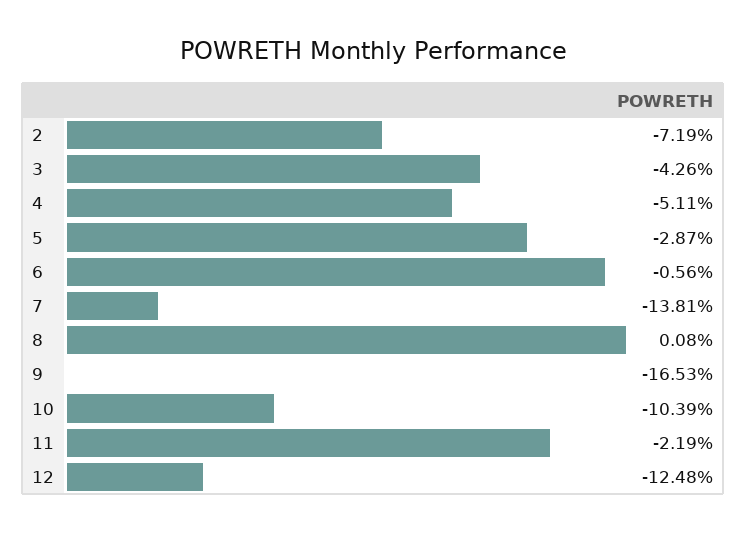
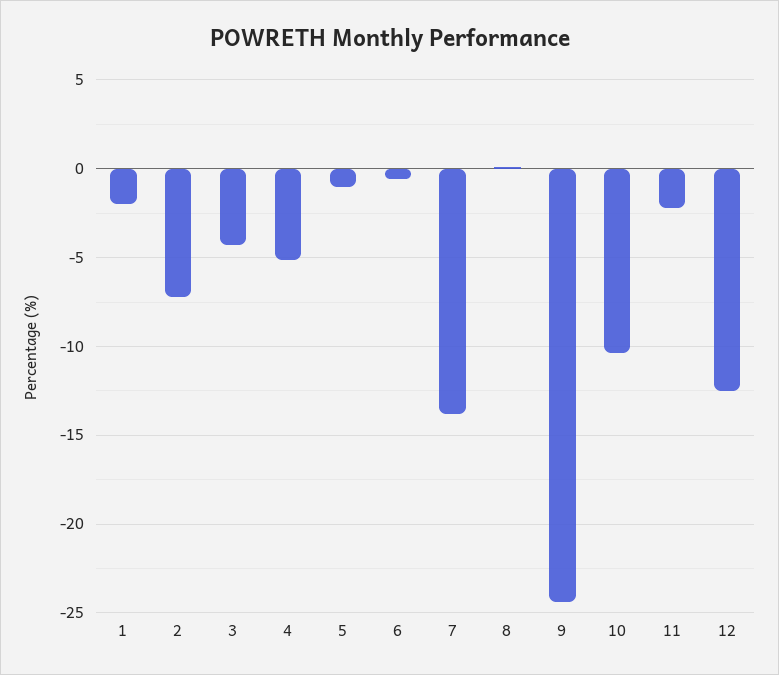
  {
    "2": -7.19,
    "3": -4.26,
    "4": -5.11,
-   "5": -2.87,
+   "5": -1,
    "6": -0.56,
    "7": -13.81,
    "8": 0.08,
-   "9": -16.53,
+   "9": -24.5,
    "10": -10.39,
    "11": -2.19,
-   "12": -12.48
+   "12": -12.48,
+   "1": -2
  }

